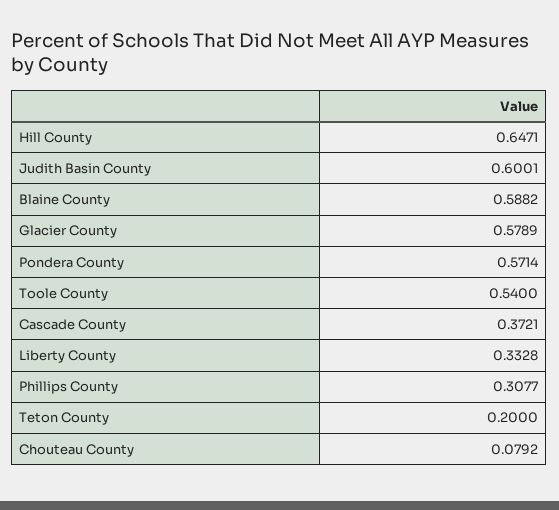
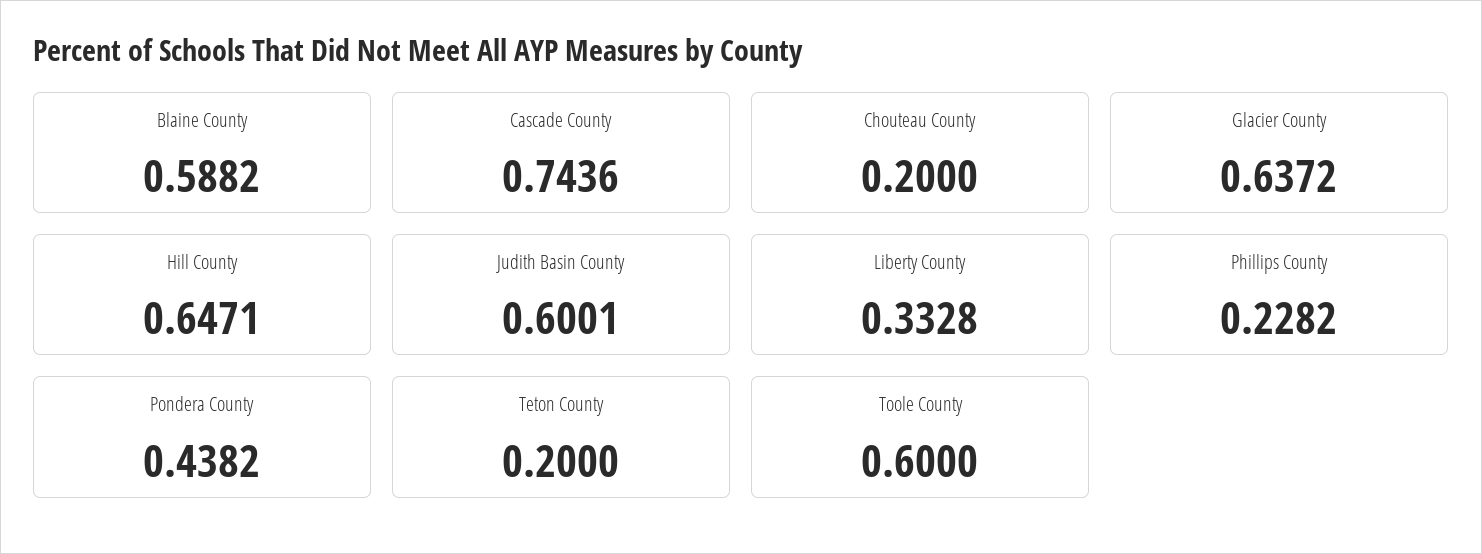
  {
    "Hill County": 0.6471,
    "Judith Basin County": 0.6001,
    "Blaine County": 0.5882,
-   "Glacier County": 0.5789,
+   "Glacier County": 0.6372,
-   "Pondera County": 0.5714,
+   "Pondera County": 0.4382,
-   "Toole County": 0.54,
+   "Toole County": 0.6,
-   "Cascade County": 0.3721,
+   "Cascade County": 0.7436,
    "Liberty County": 0.3328,
-   "Phillips County": 0.3077,
+   "Phillips County": 0.2282,
    "Teton County": 0.2,
-   "Chouteau County": 0.0792
+   "Chouteau County": 0.2
  }

